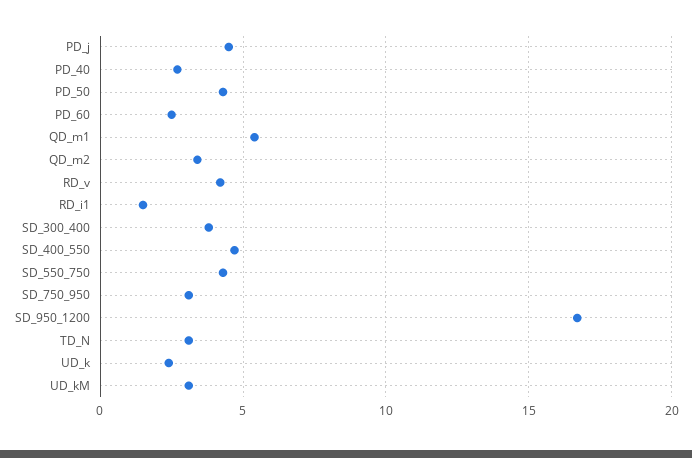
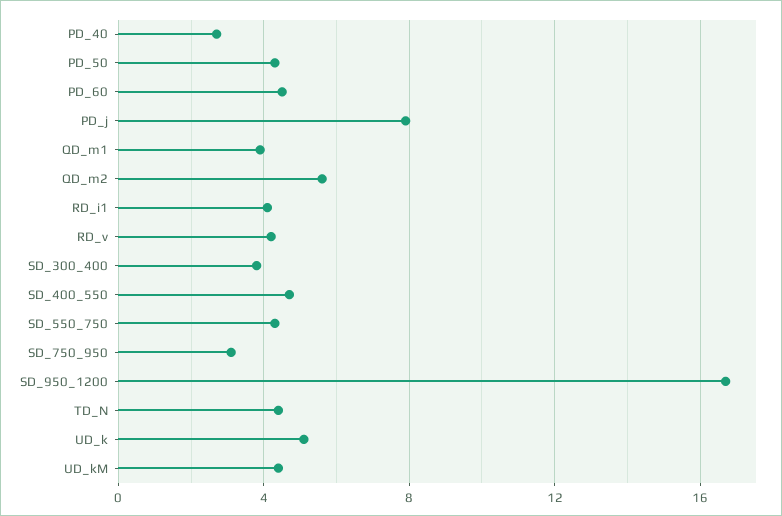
  {
-   "PD_j": 4.5,
+   "PD_j": 8,
    "PD_40": 2.5,
    "PD_50": 4.5,
-   "PD_60": 2.5,
+   "PD_60": 4.5,
-   "QD_m1": 5.5,
+   "QD_m1": 4,
-   "QD_m2": 3.5,
+   "QD_m2": 5.5,
    "RD_v": 4,
-   "RD_i1": 1.5,
+   "RD_i1": 4,
    "SD_300_400": 4,
    "SD_400_550": 4.5,
    "SD_550_750": 4.5,
    "SD_750_950": 3,
    "SD_950_1200": 16.5,
-   "TD_N": 3,
+   "TD_N": 4.5,
-   "UD_k": 2.5,
+   "UD_k": 5,
-   "UD_kM": 3
+   "UD_kM": 4.5
  }

